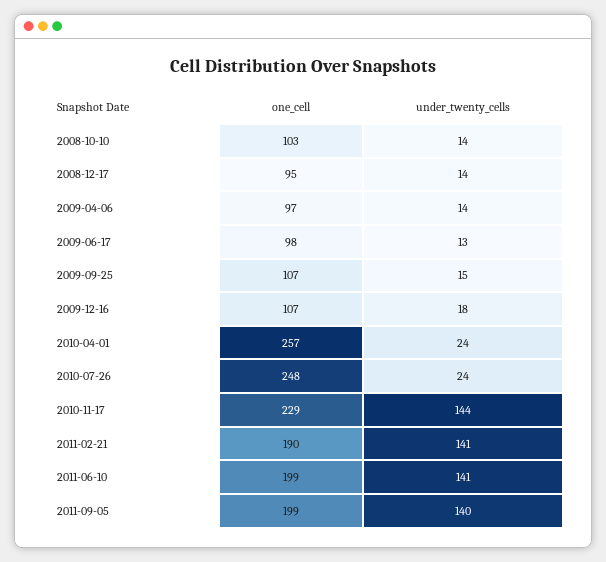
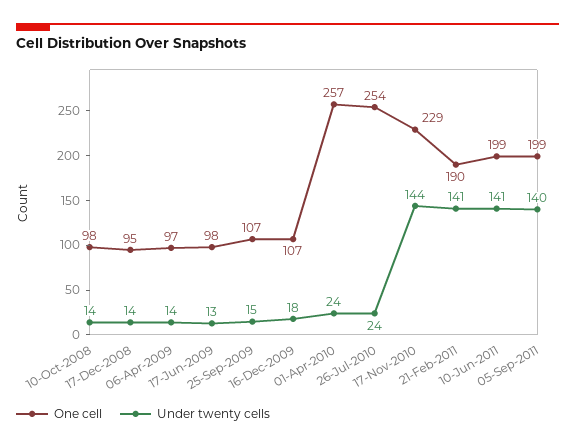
  {
    "one_cell": {
-     "2008-10-10": 103,
+     "2008-10-10": 98,
      "2008-12-17": 95,
      "2009-04-06": 97,
      "2009-06-17": 98,
      "2009-09-25": 107,
      "2009-12-16": 107,
      "2010-04-01": 257,
-     "2010-07-26": 248,
+     "2010-07-26": 254,
      "2010-11-17": 229,
      "2011-02-21": 190,
      "2011-06-10": 199,
      "2011-09-05": 199
    },
    "under_twenty_cells": {
      "2008-10-10": 14,
      "2008-12-17": 14,
      "2009-04-06": 14,
      "2009-06-17": 13,
      "2009-09-25": 15,
      "2009-12-16": 18,
      "2010-04-01": 24,
      "2010-07-26": 24,
      "2010-11-17": 144,
      "2011-02-21": 141,
      "2011-06-10": 141,
      "2011-09-05": 140
    }
  }

